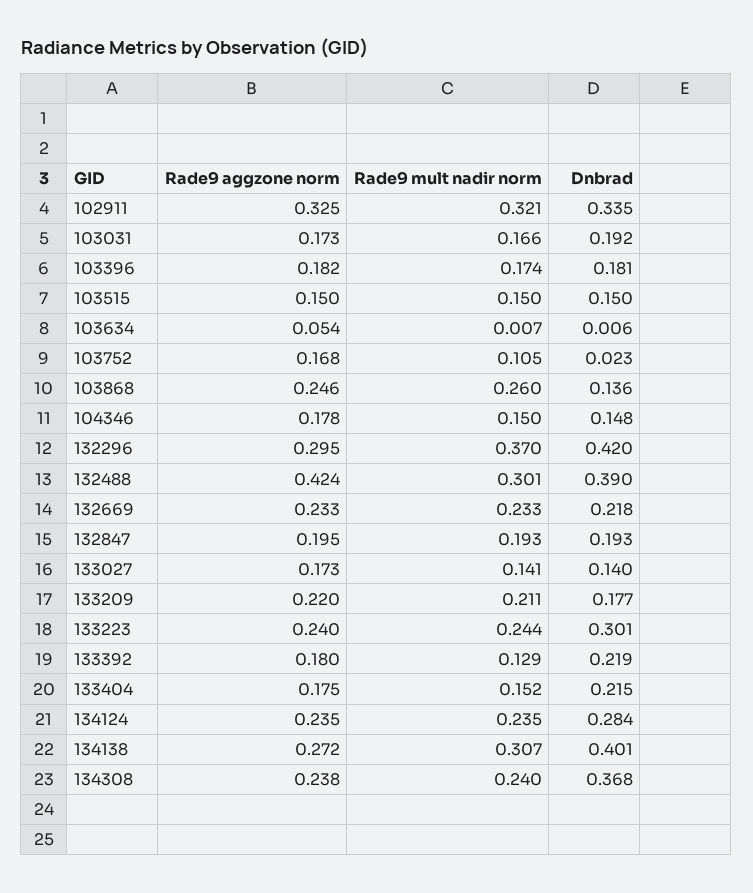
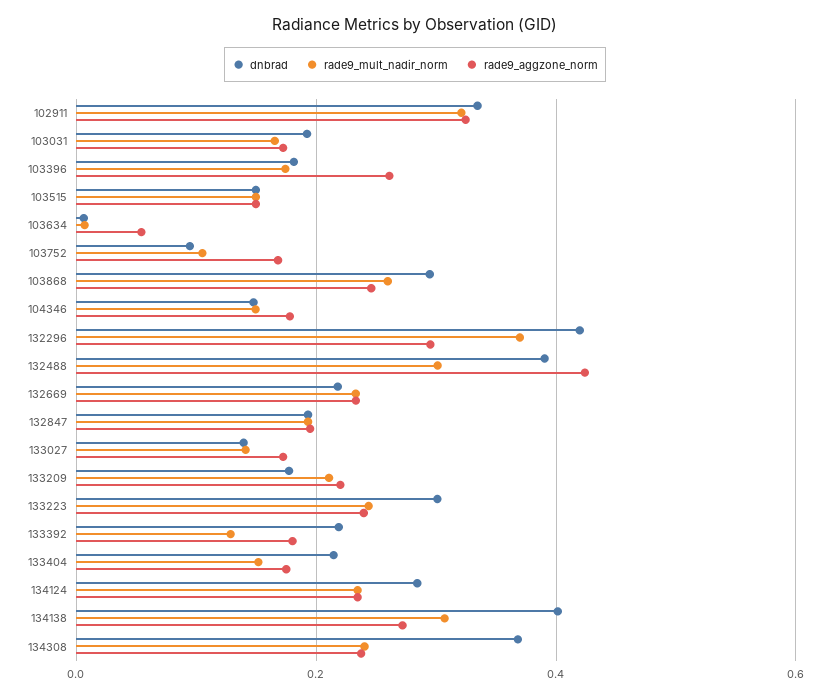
  {
    "Rade9 aggzone norm": {
      "102911": 0.325,
      "103031": 0.173,
-     "103396": 0.182,
+     "103396": 0.26,
      "103515": 0.15,
      "103634": 0.054,
      "103752": 0.168,
      "103868": 0.246,
      "104346": 0.178,
      "132296": 0.295,
      "132488": 0.424,
      "132669": 0.233,
      "132847": 0.195,
      "133027": 0.173,
      "133209": 0.22,
      "133223": 0.24,
      "133392": 0.18,
      "133404": 0.175,
      "134124": 0.235,
      "134138": 0.272,
      "134308": 0.238
    },
    "Rade9 mult nadir norm": {
      "102911": 0.321,
      "103031": 0.166,
      "103396": 0.174,
      "103515": 0.15,
      "103634": 0.007,
      "103752": 0.105,
      "103868": 0.26,
      "104346": 0.15,
      "132296": 0.37,
      "132488": 0.301,
      "132669": 0.233,
      "132847": 0.193,
      "133027": 0.141,
      "133209": 0.211,
      "133223": 0.244,
      "133392": 0.129,
      "133404": 0.152,
      "134124": 0.235,
      "134138": 0.307,
      "134308": 0.24
    },
    "Dnbrad": {
      "102911": 0.335,
      "103031": 0.192,
      "103396": 0.181,
      "103515": 0.15,
      "103634": 0.006,
-     "103752": 0.023,
+     "103752": 0.1,
-     "103868": 0.136,
+     "103868": 0.3,
      "104346": 0.148,
      "132296": 0.42,
      "132488": 0.39,
      "132669": 0.218,
      "132847": 0.193,
      "133027": 0.14,
      "133209": 0.177,
      "133223": 0.301,
      "133392": 0.219,
      "133404": 0.215,
      "134124": 0.284,
      "134138": 0.401,
      "134308": 0.368
    }
  }

